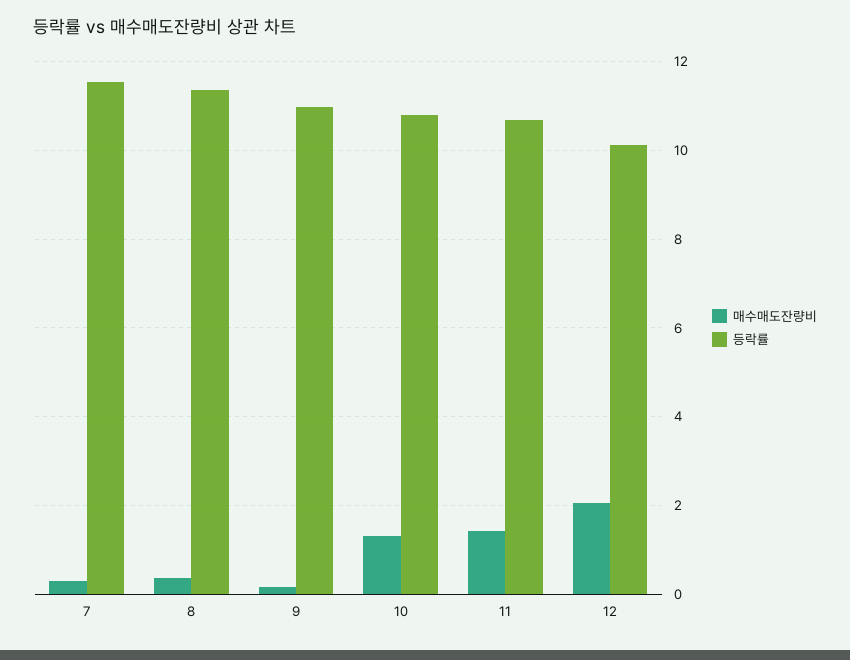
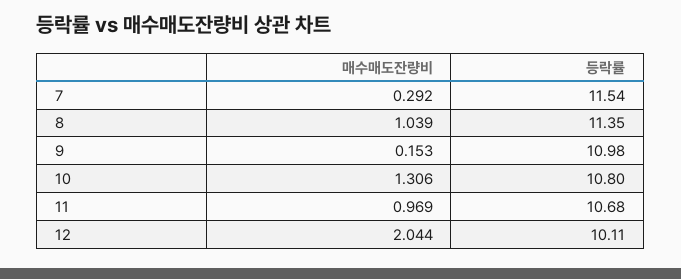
  {
    "매수매도잔량비": {
      "7": 0.292,
-     "8": 0.4,
+     "8": 1.039,
      "9": 0.153,
      "10": 1.306,
-     "11": 1.4,
+     "11": 0.969,
      "12": 2.044
    },
    "등락률": {
      "7": 11.54,
      "8": 11.35,
      "9": 10.98,
      "10": 10.8,
      "11": 10.68,
      "12": 10.11
    }
  }

